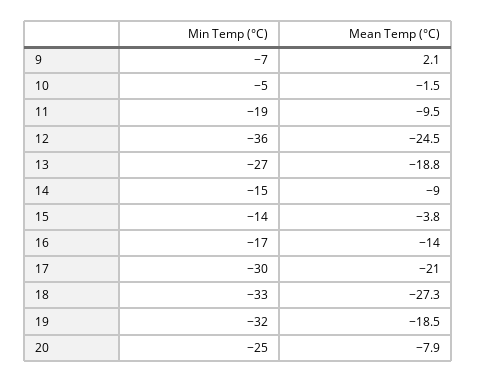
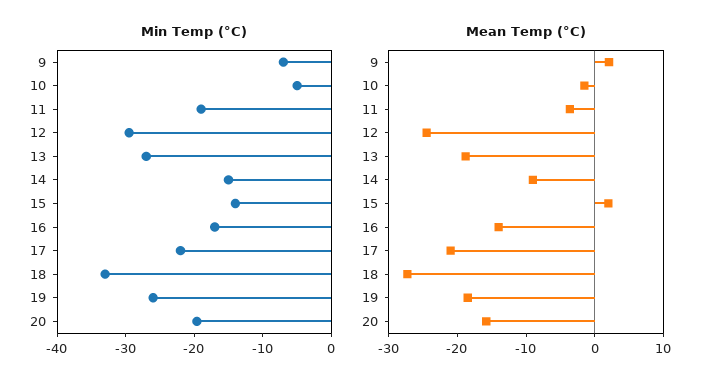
  {
    "Min Temp (°C)": {
      "9": -7,
      "10": -5,
      "11": -19,
-     "12": -36,
+     "12": -30,
      "13": -27,
      "14": -15,
      "15": -14,
      "16": -17,
-     "17": -30,
+     "17": -22,
      "18": -33,
-     "19": -32,
+     "19": -26,
-     "20": -25
+     "20": -20
    },
    "Mean Temp (°C)": {
      "9": 2.1,
      "10": -1.5,
-     "11": -9.5,
+     "11": -4,
      "12": -24.5,
      "13": -18.8,
      "14": -9,
-     "15": -3.8,
+     "15": 2,
      "16": -14,
      "17": -21,
      "18": -27.3,
      "19": -18.5,
-     "20": -7.9
+     "20": -16
    }
  }

